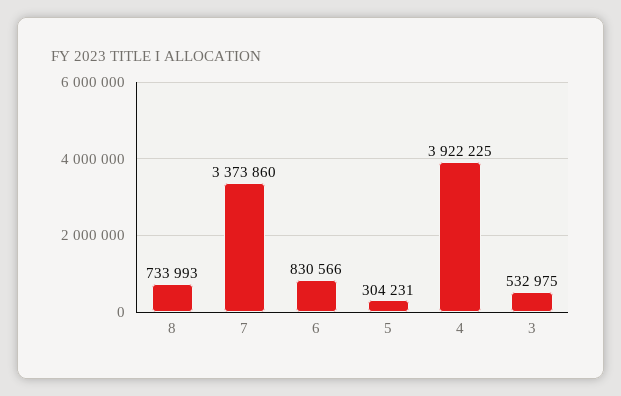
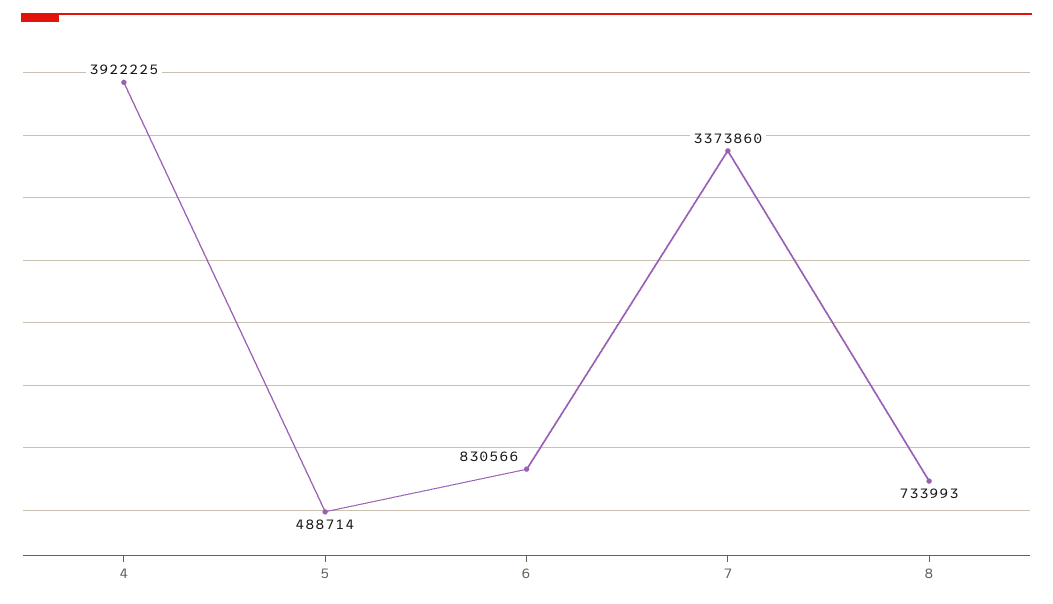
  {
    "8": 733993,
    "7": 3373860,
    "6": 830566,
-   "5": 304231,
+   "5": 488714,
-   "4": 3922225,
+   "4": 3922225
-   "3": 532975
  }

